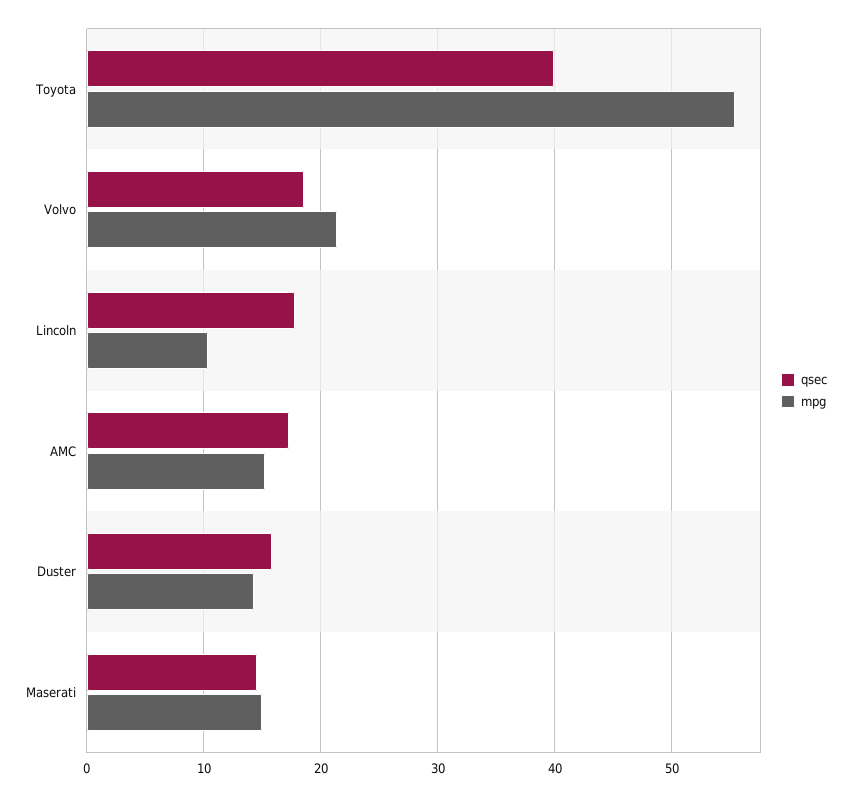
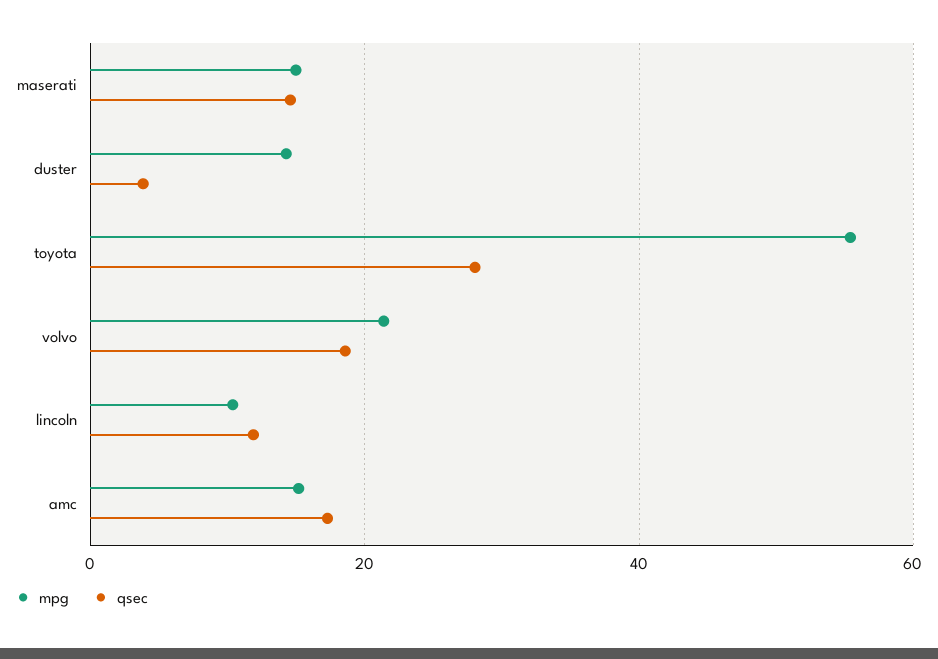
  {
    "qsec": {
-     "Toyota": 40,
+     "Toyota": 28,
      "Volvo": 19,
-     "Lincoln": 18,
+     "Lincoln": 12,
      "AMC": 17,
-     "Duster": 16,
+     "Duster": 4,
      "Maserati": 15
    },
    "mpg": {
      "Toyota": 55,
      "Volvo": 21,
      "Lincoln": 10,
      "AMC": 15,
      "Duster": 14,
      "Maserati": 15
    }
  }

